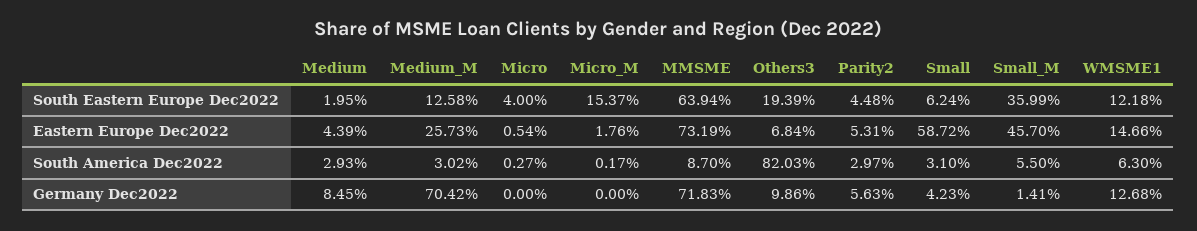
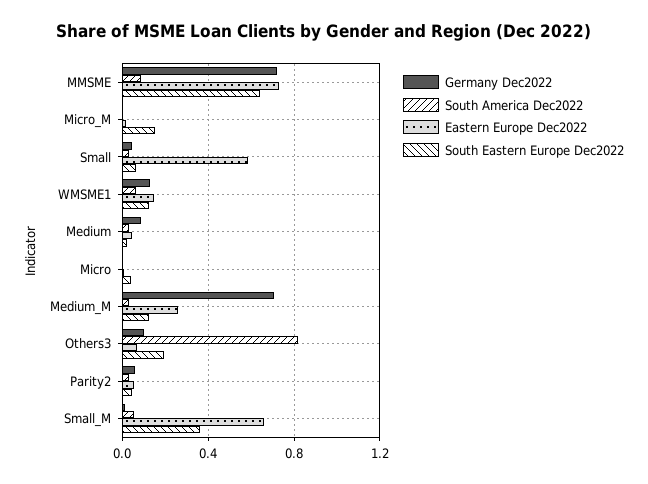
  {
    "South Eastern Europe Dec2022": {
      "Medium": 0.0195,
      "Medium_M": 0.1258,
      "Micro": 0.04,
      "Micro_M": 0.1537,
      "MMSME": 0.6394,
      "Others3": 0.1939,
      "Parity2": 0.0448,
      "Small": 0.0624,
      "Small_M": 0.3599,
      "WMSME1": 0.1218
    },
    "Eastern Europe Dec2022": {
      "Medium": 0.0439,
      "Medium_M": 0.2573,
      "Micro": 0.0054,
      "Micro_M": 0.0176,
      "MMSME": 0.7319,
      "Others3": 0.0684,
      "Parity2": 0.0531,
      "Small": 0.5872,
-     "Small_M": 0.457,
+     "Small_M": 0.65,
      "WMSME1": 0.1466
    },
    "South America Dec2022": {
      "Medium": 0.0293,
      "Medium_M": 0.0302,
      "Micro": 0.0027,
      "Micro_M": 0.0017,
      "MMSME": 0.087,
      "Others3": 0.8203,
      "Parity2": 0.0297,
      "Small": 0.031,
      "Small_M": 0.055,
      "WMSME1": 0.063
    },
    "Germany Dec2022": {
      "Medium": 0.0845,
      "Medium_M": 0.7042,
      "Micro": 0,
      "Micro_M": 0,
      "MMSME": 0.7183,
      "Others3": 0.0986,
      "Parity2": 0.0563,
      "Small": 0.0423,
      "Small_M": 0.0141,
      "WMSME1": 0.1268
    }
  }

